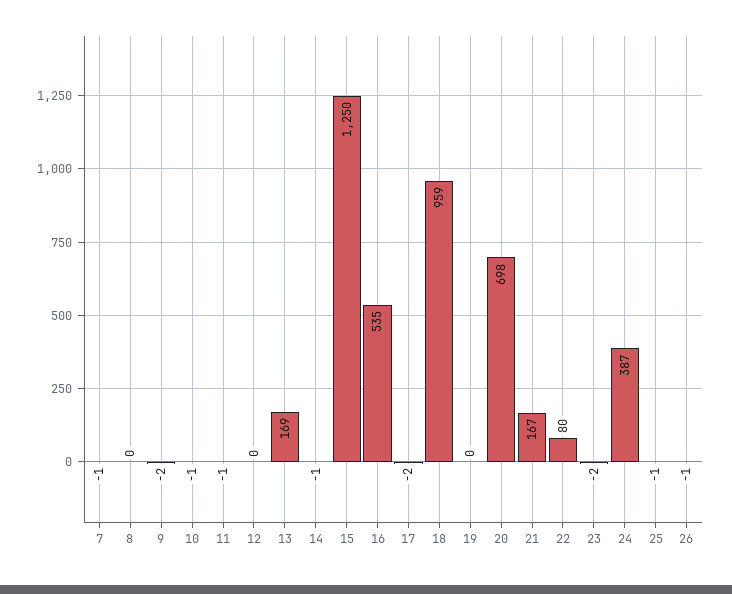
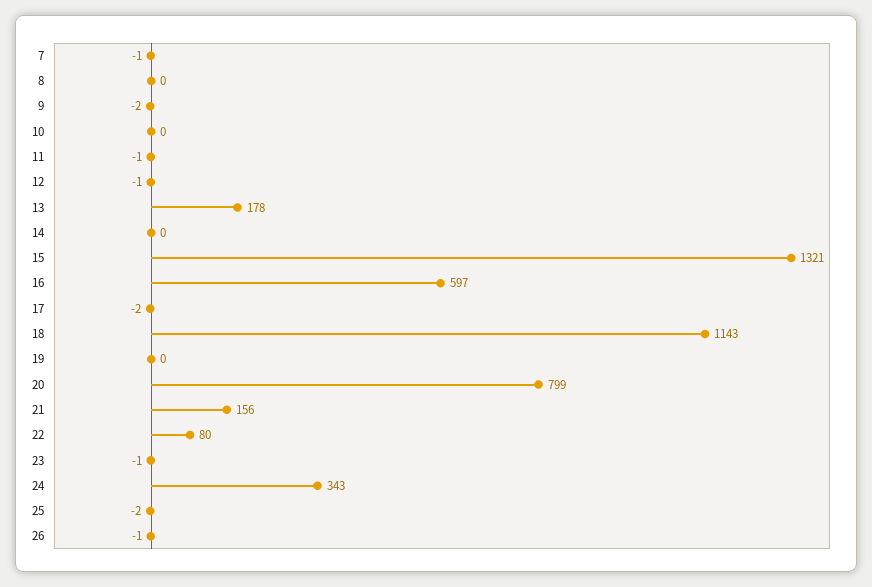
  {
    "7": -1,
    "8": 0,
    "9": -2,
-   "10": -1,
+   "10": 0,
    "11": -1,
-   "12": 0,
+   "12": -1,
-   "13": 169,
+   "13": 178,
-   "14": -1,
+   "14": 0,
-   "15": 1250,
+   "15": 1321,
-   "16": 535,
+   "16": 597,
    "17": -2,
-   "18": 959,
+   "18": 1143,
    "19": 0,
-   "20": 698,
+   "20": 799,
-   "21": 167,
+   "21": 156,
    "22": 80,
-   "23": -2,
+   "23": -1,
-   "24": 387,
+   "24": 343,
-   "25": -1,
+   "25": -2,
    "26": -1
  }

